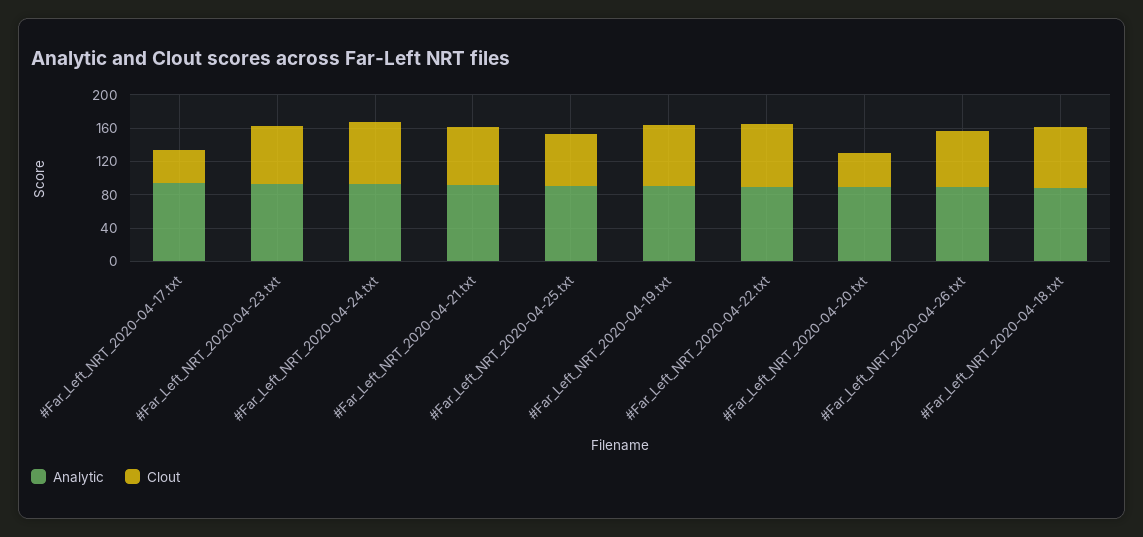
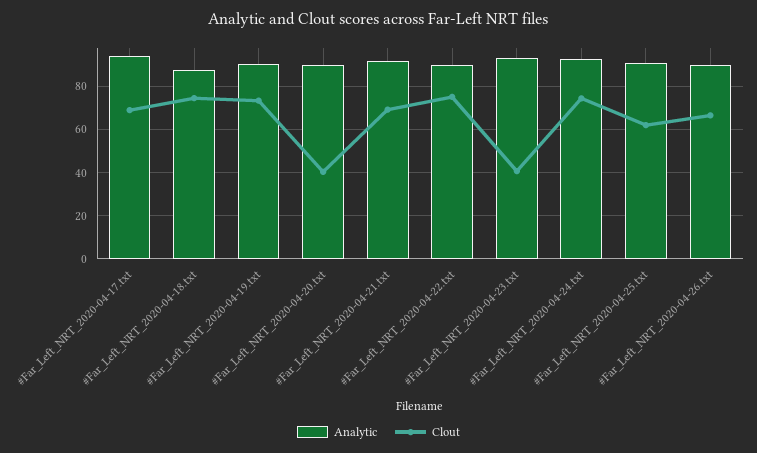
  {
    "Analytic": {
      "#Far_Left_NRT_2020-04-17.txt": 95,
      "#Far_Left_NRT_2020-04-23.txt": 95,
      "#Far_Left_NRT_2020-04-24.txt": 95,
      "#Far_Left_NRT_2020-04-21.txt": 90,
      "#Far_Left_NRT_2020-04-25.txt": 90,
      "#Far_Left_NRT_2020-04-19.txt": 90,
      "#Far_Left_NRT_2020-04-22.txt": 90,
      "#Far_Left_NRT_2020-04-20.txt": 90,
      "#Far_Left_NRT_2020-04-26.txt": 90,
      "#Far_Left_NRT_2020-04-18.txt": 90
    },
    "Clout": {
-     "#Far_Left_NRT_2020-04-17.txt": 40,
+     "#Far_Left_NRT_2020-04-17.txt": 70,
-     "#Far_Left_NRT_2020-04-23.txt": 70,
+     "#Far_Left_NRT_2020-04-23.txt": 40,
      "#Far_Left_NRT_2020-04-24.txt": 75,
      "#Far_Left_NRT_2020-04-21.txt": 70,
      "#Far_Left_NRT_2020-04-25.txt": 60,
      "#Far_Left_NRT_2020-04-19.txt": 75,
      "#Far_Left_NRT_2020-04-22.txt": 75,
      "#Far_Left_NRT_2020-04-20.txt": 40,
      "#Far_Left_NRT_2020-04-26.txt": 65,
      "#Far_Left_NRT_2020-04-18.txt": 75
    }
  }

